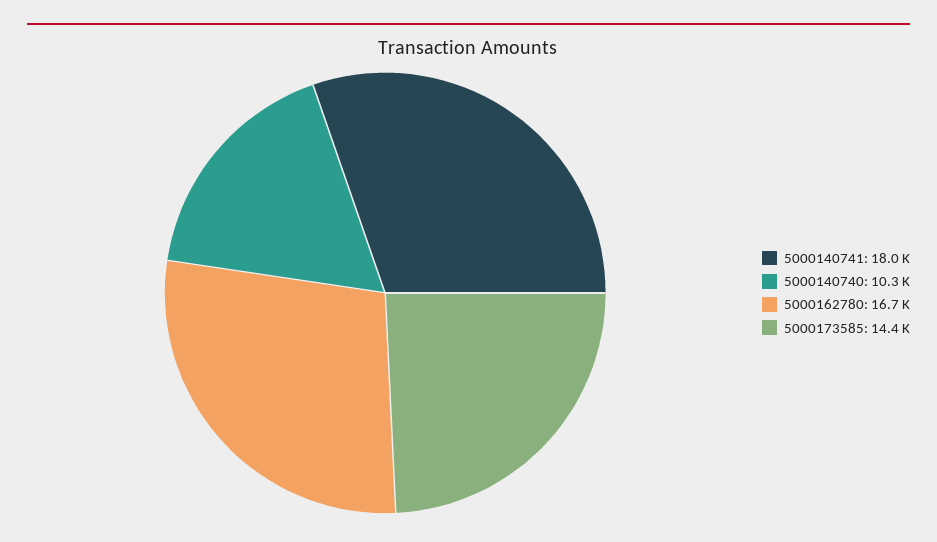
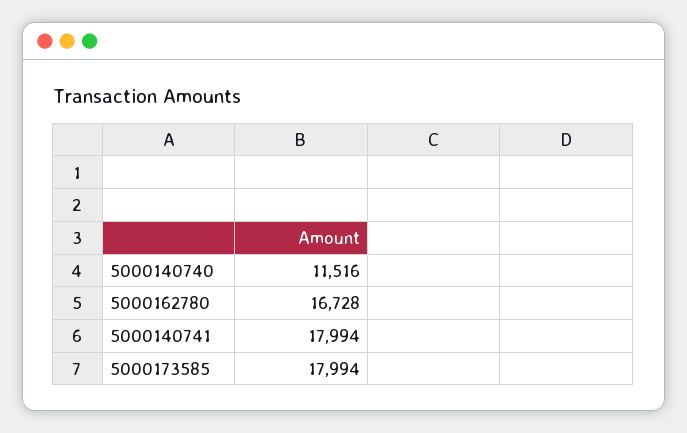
  {
    "5000140741": 17994,
-   "5000140740": 10300,
+   "5000140740": 11516,
    "5000162780": 16728,
-   "5000173585": 14400
+   "5000173585": 17994
  }

